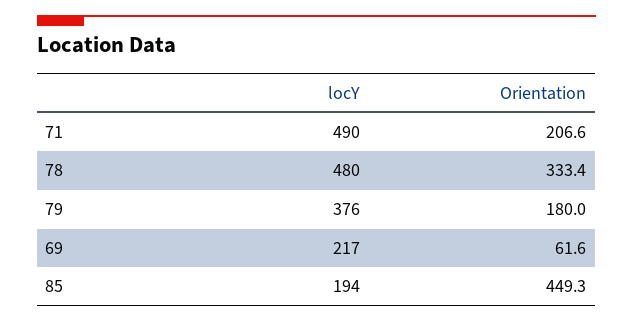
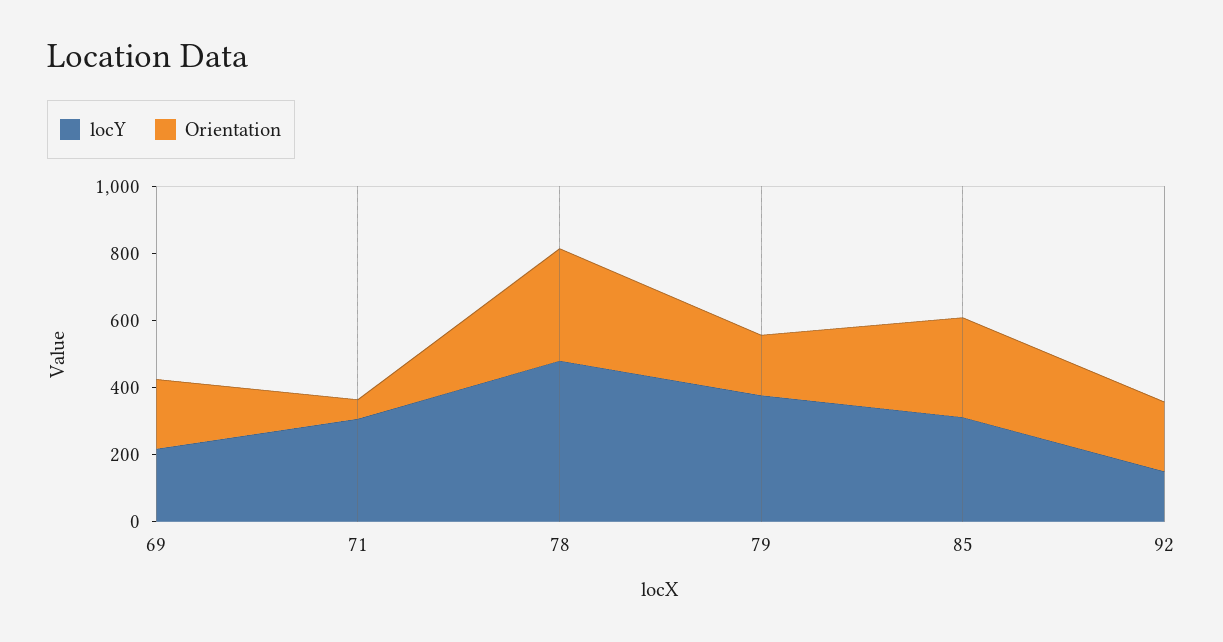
  {
    "locY": {
-     "71": 490,
+     "71": 300,
      "78": 480,
      "79": 376,
      "69": 217,
-     "85": 194
+     "85": 300,
+     "92": 150
    },
    "Orientation": {
-     "71": 206.6,
+     "71": 50,
      "78": 333.4,
      "79": 180,
-     "69": 61.6,
+     "69": 200,
-     "85": 449.3
+     "85": 300,
+     "92": 200
    }
  }

